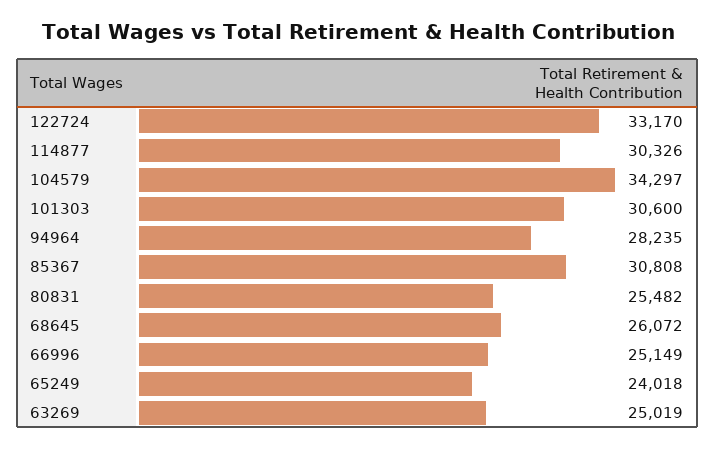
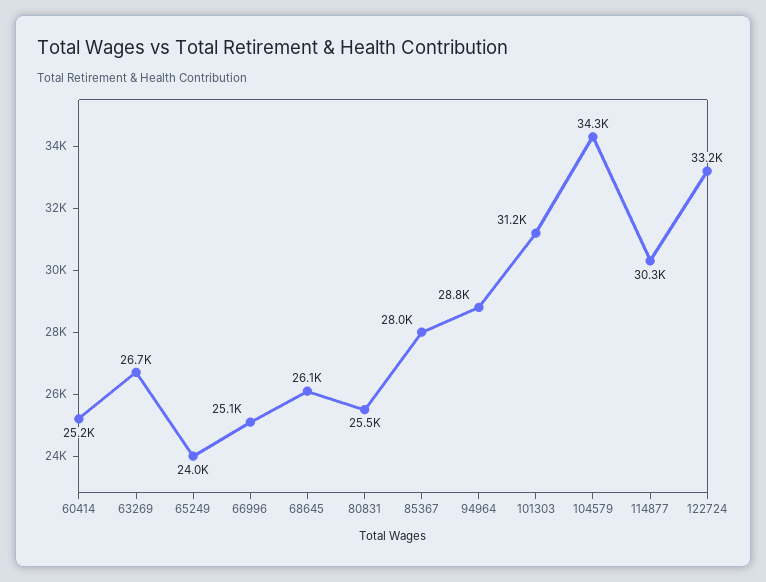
  {
    "122724": 33170,
    "114877": 30326,
    "104579": 34297,
-   "101303": 30600,
+   "101303": 31200,
-   "94964": 28235,
+   "94964": 28800,
-   "85367": 30808,
+   "85367": 28000,
    "80831": 25482,
    "68645": 26072,
    "66996": 25149,
    "65249": 24018,
-   "63269": 25019
+   "63269": 26700,
+   "60414": 25200
  }

